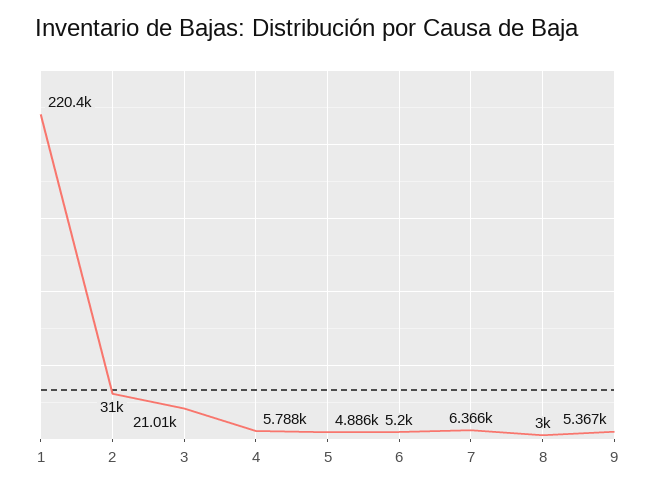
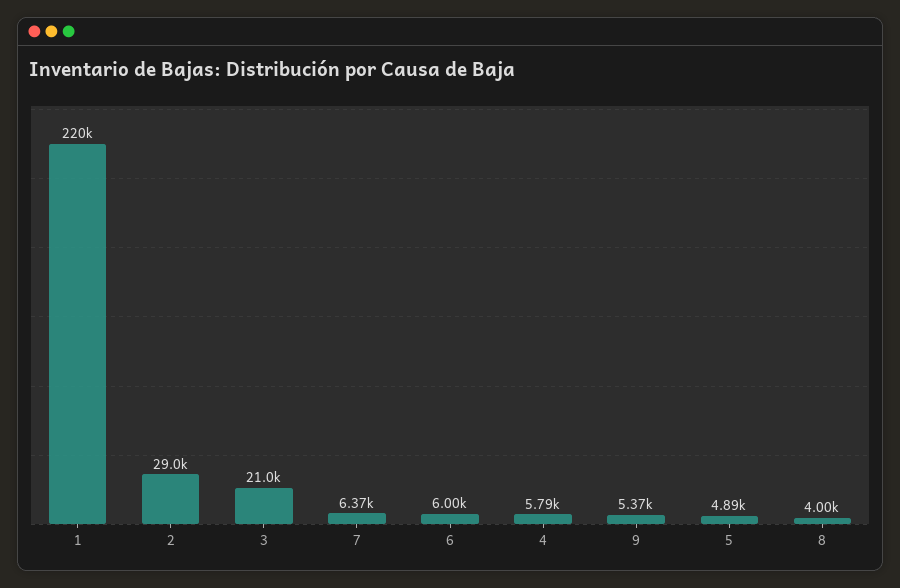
  {
    "1": 220400,
-   "2": 31000,
+   "2": 29000,
    "3": 21010,
    "4": 5788,
    "5": 4886,
-   "6": 5200,
+   "6": 6000,
    "7": 6366,
-   "8": 3000,
+   "8": 4000,
    "9": 5367
  }

